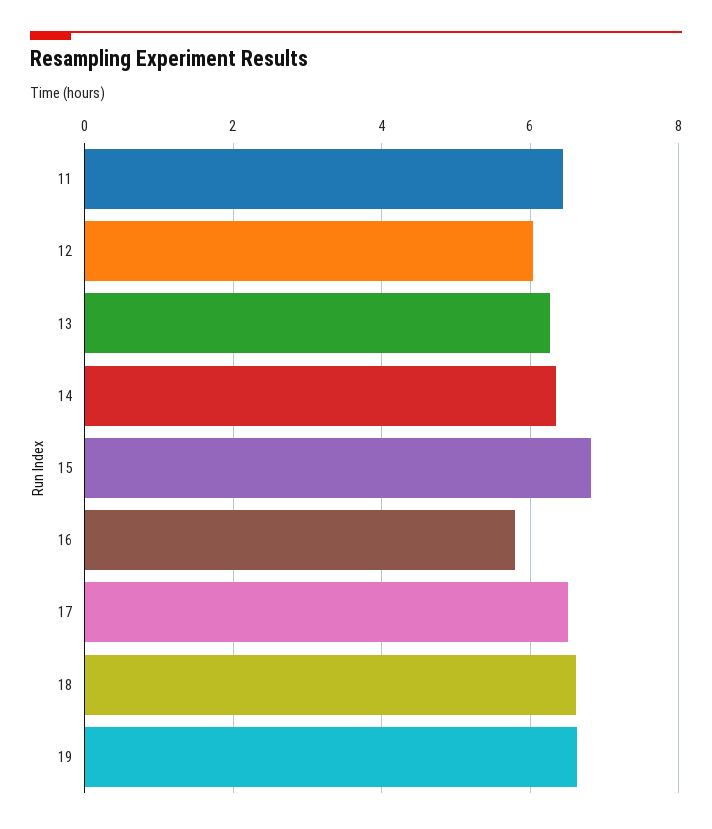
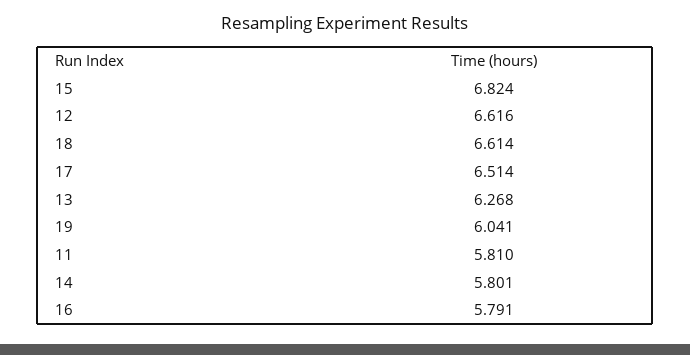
  {
-   "11": 6.4,
+   "11": 5.81,
-   "12": 6,
+   "12": 6.616,
    "13": 6.268,
-   "14": 6.4,
+   "14": 5.801,
    "15": 6.824,
    "16": 5.791,
    "17": 6.514,
    "18": 6.614,
-   "19": 6.6
+   "19": 6.041
  }

